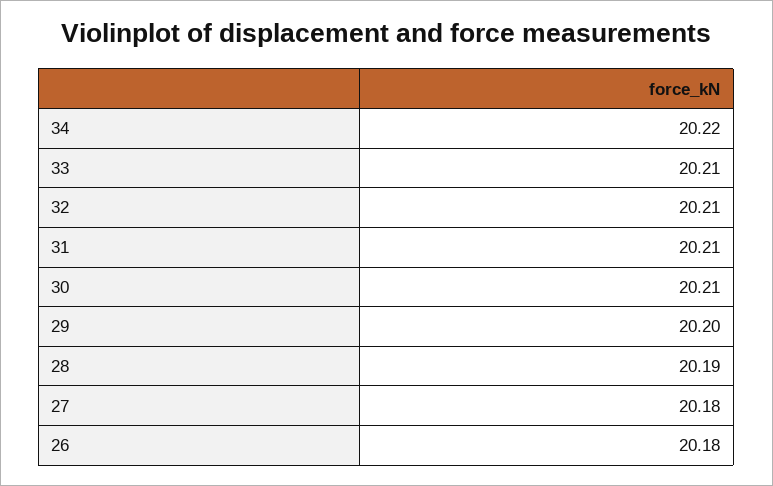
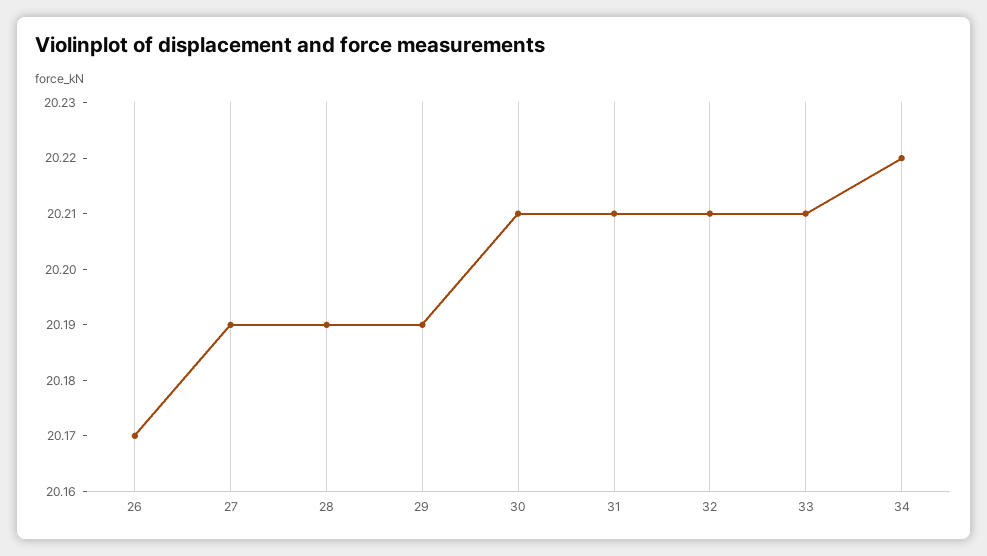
  {
    "34": 20.22,
    "33": 20.21,
    "32": 20.21,
    "31": 20.21,
    "30": 20.21,
-   "29": 20.2,
+   "29": 20.19,
    "28": 20.19,
-   "27": 20.18,
+   "27": 20.19,
-   "26": 20.18
+   "26": 20.17
  }

